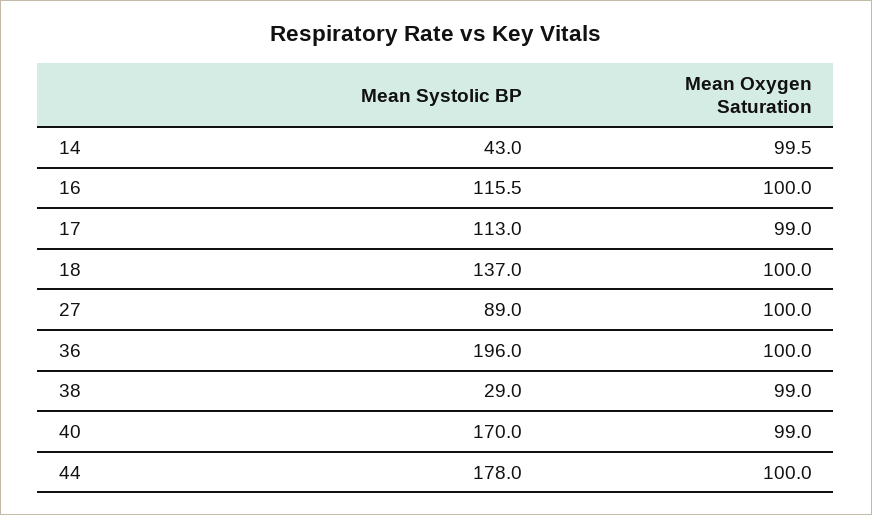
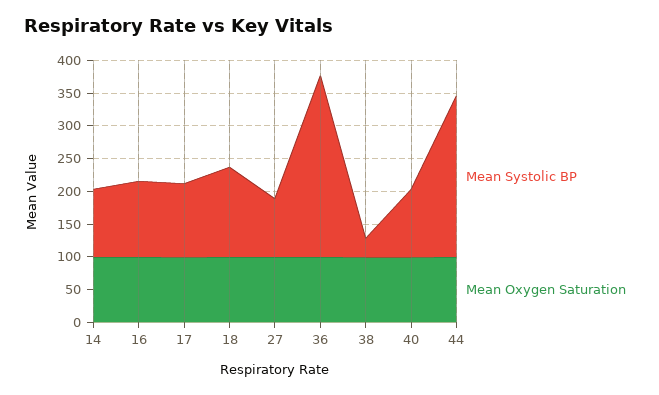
  {
    "Mean Systolic BP": {
-     "14": 43,
+     "14": 100,
      "16": 115.5,
      "17": 113,
      "18": 137,
      "27": 89,
-     "36": 196,
+     "36": 275,
      "38": 29,
-     "40": 170,
+     "40": 100,
-     "44": 178
+     "44": 250
    },
    "Mean Oxygen Saturation": {
      "14": 99.5,
      "16": 100,
      "17": 99,
      "18": 100,
      "27": 100,
      "36": 100,
      "38": 99,
      "40": 99,
      "44": 100
    }
  }

